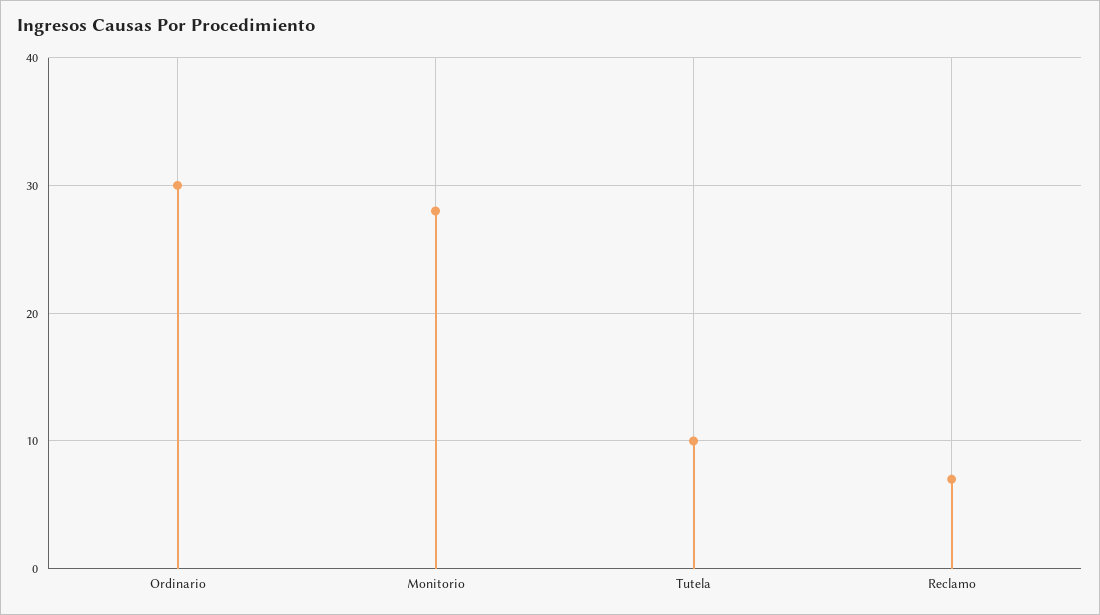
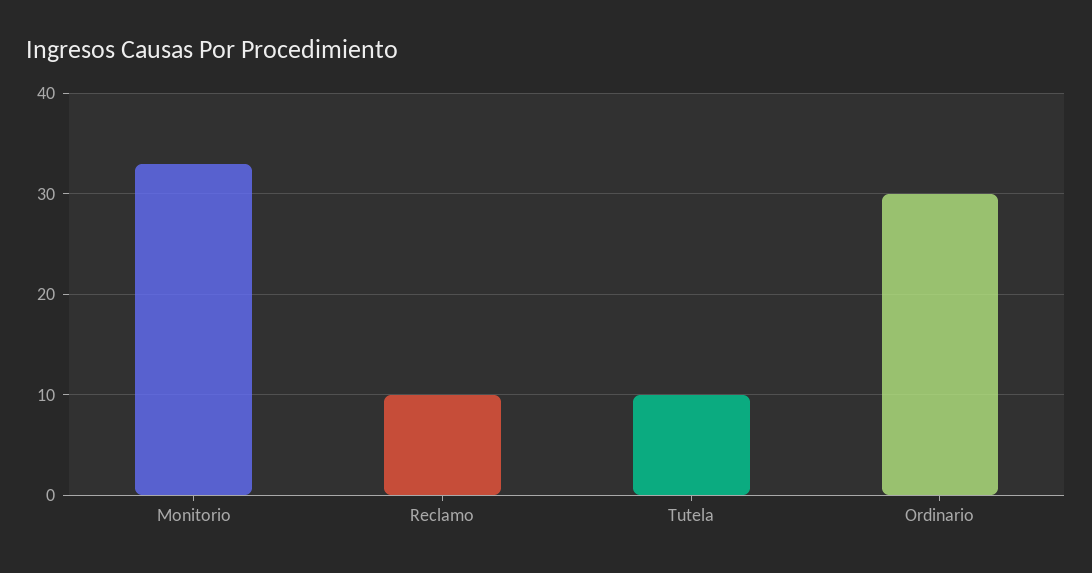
  {
    "Ordinario": 30,
-   "Monitorio": 28,
+   "Monitorio": 33,
    "Tutela": 10,
-   "Reclamo": 7
+   "Reclamo": 10
  }

